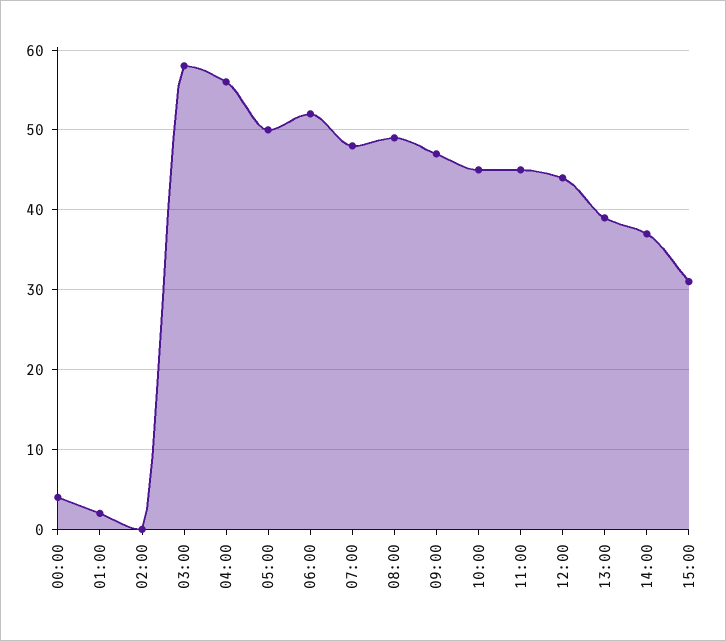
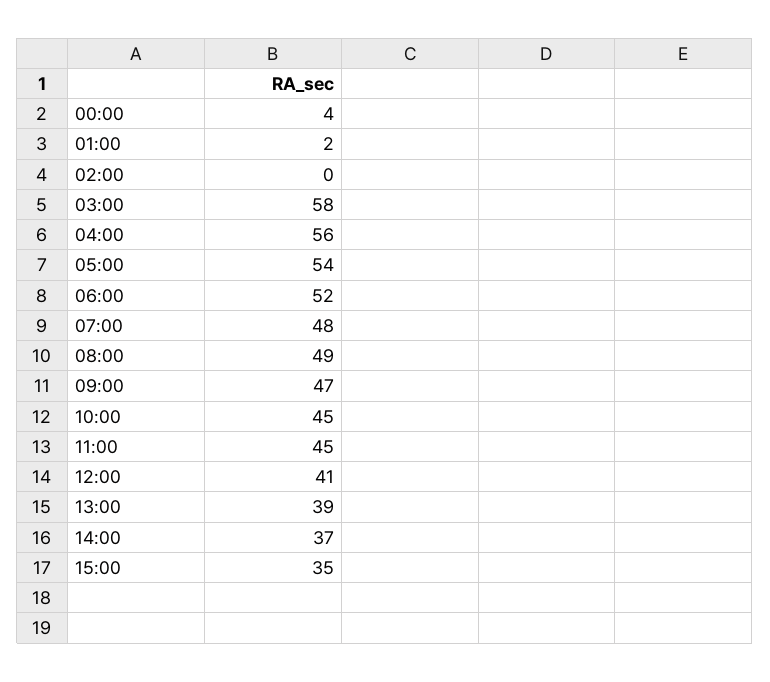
  {
    "00:00": 4,
    "01:00": 2,
    "02:00": 0,
    "03:00": 58,
    "04:00": 56,
-   "05:00": 50,
+   "05:00": 54,
    "06:00": 52,
    "07:00": 48,
    "08:00": 49,
    "09:00": 47,
    "10:00": 45,
    "11:00": 45,
-   "12:00": 44,
+   "12:00": 41,
    "13:00": 39,
    "14:00": 37,
-   "15:00": 31
+   "15:00": 35
  }

